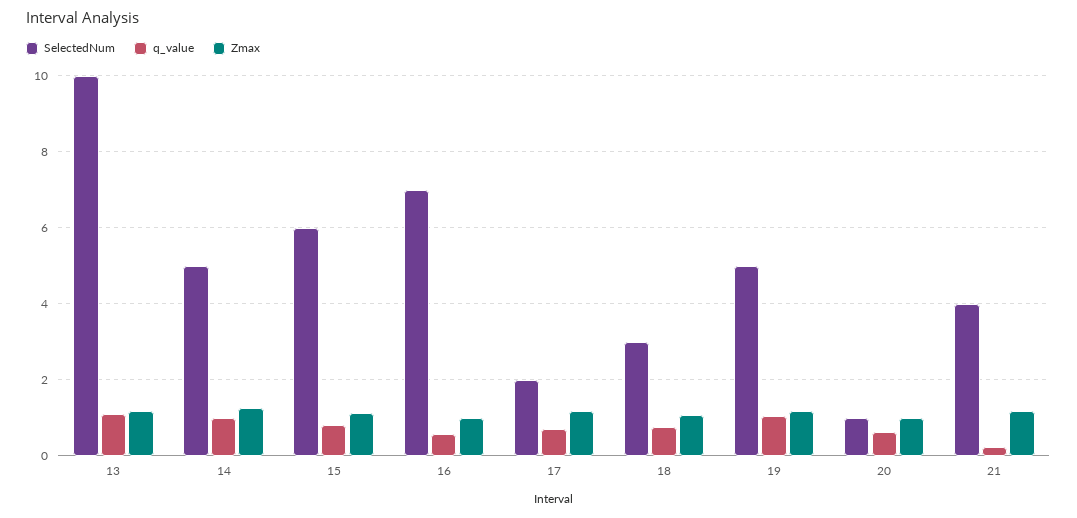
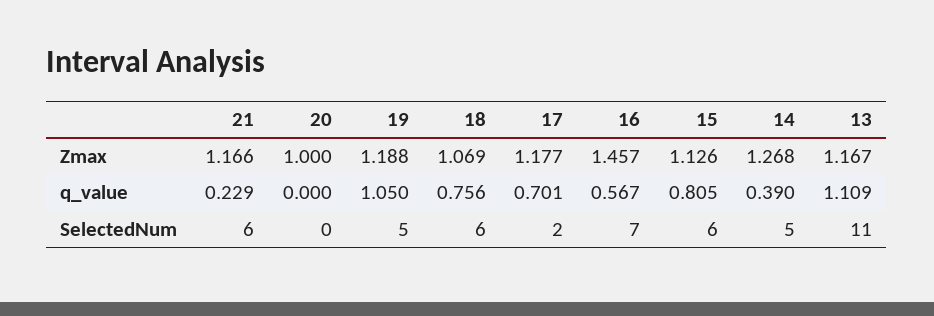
  {
    "SelectedNum": {
-     "13": 10,
+     "13": 11,
      "14": 5,
      "15": 6,
      "16": 7,
      "17": 2,
-     "18": 3,
+     "18": 6,
      "19": 5,
-     "20": 1,
+     "20": 0,
-     "21": 4
+     "21": 6
    },
    "q_value": {
      "13": 1.109,
-     "14": 1,
+     "14": 0.39,
      "15": 0.805,
      "16": 0.567,
      "17": 0.701,
      "18": 0.756,
      "19": 1.05,
-     "20": 0.6,
+     "20": 0,
      "21": 0.229
    },
    "Zmax": {
      "13": 1.167,
      "14": 1.268,
      "15": 1.126,
-     "16": 1,
+     "16": 1.457,
      "17": 1.177,
      "18": 1.069,
      "19": 1.188,
      "20": 1,
      "21": 1.166
    }
  }

